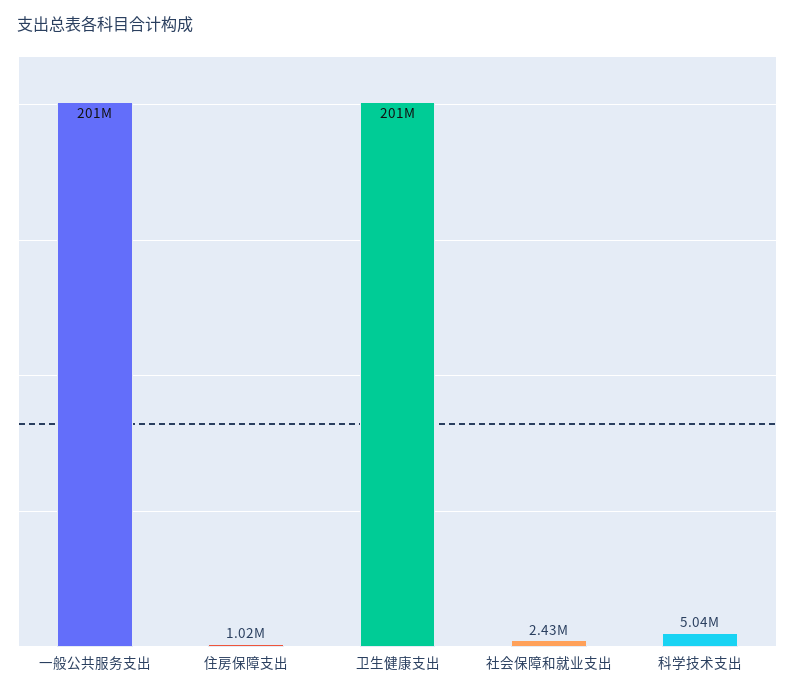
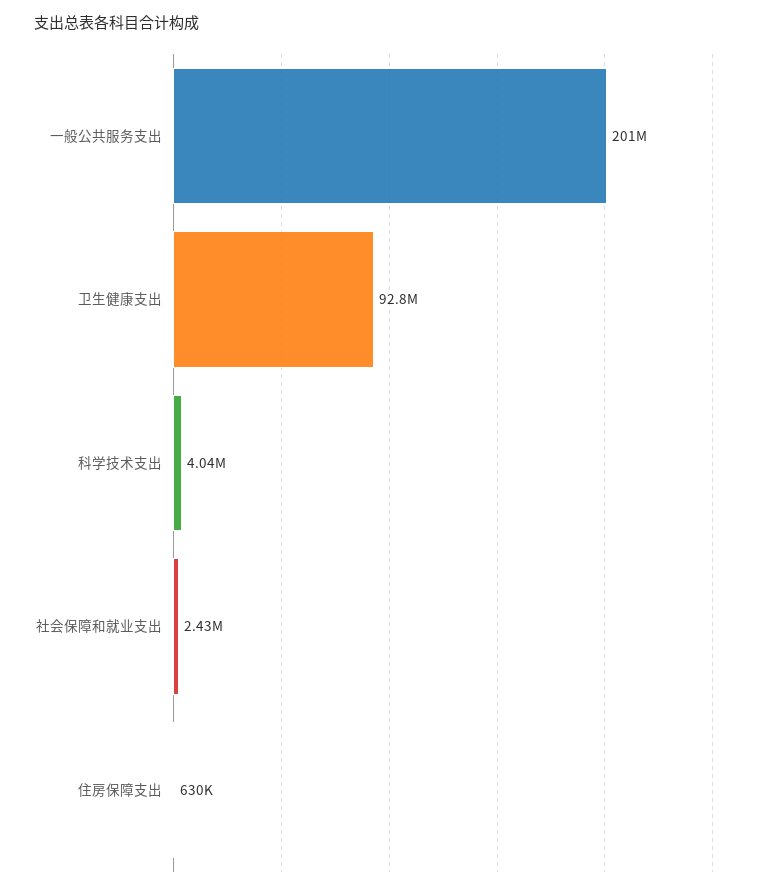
  {
    "一般公共服务支出": 201000000,
-   "住房保障支出": 1020000,
+   "住房保障支出": 630000,
-   "卫生健康支出": 201000000,
+   "卫生健康支出": 92800000,
    "社会保障和就业支出": 2430000,
-   "科学技术支出": 5040000
+   "科学技术支出": 4040000
  }

